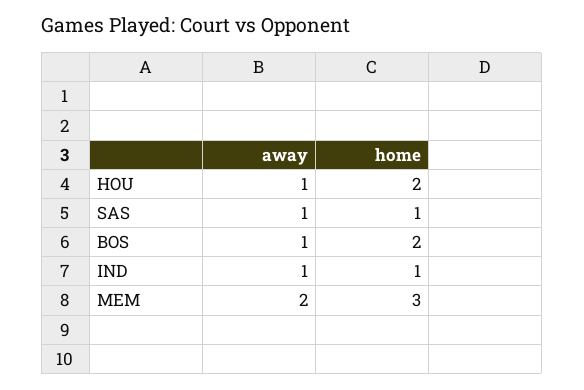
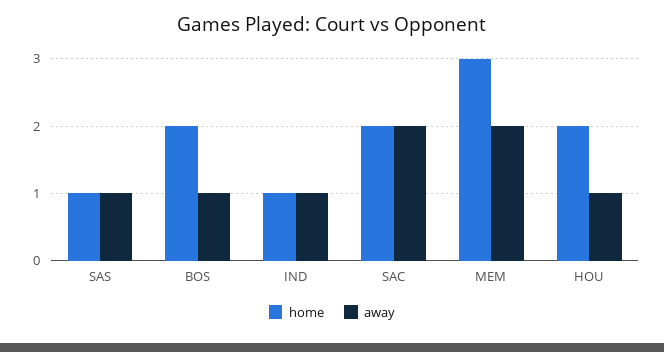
  {
    "away": {
      "HOU": 1,
      "SAS": 1,
      "BOS": 1,
      "IND": 1,
-     "MEM": 2
+     "MEM": 2,
+     "SAC": 2
    },
    "home": {
      "HOU": 2,
      "SAS": 1,
      "BOS": 2,
      "IND": 1,
-     "MEM": 3
+     "MEM": 3,
+     "SAC": 2
    }
  }

